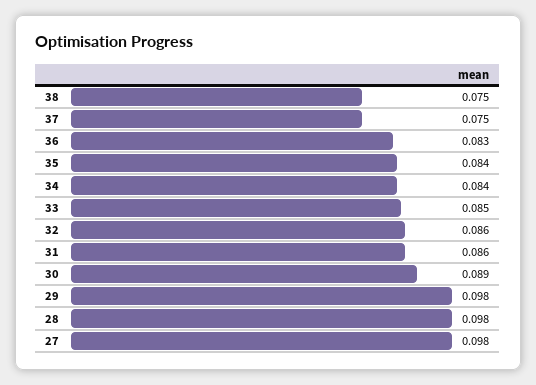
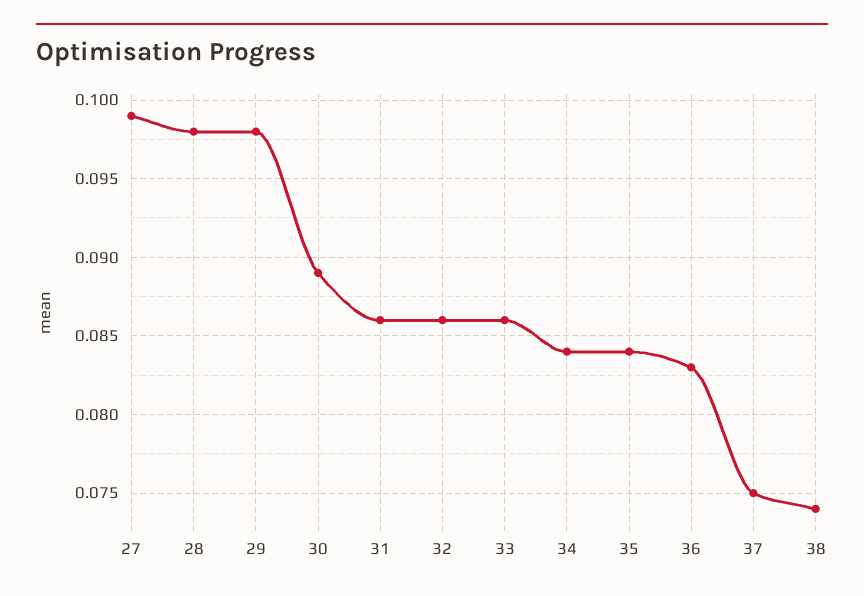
  {
-   "38": 0.075,
+   "38": 0.074,
    "37": 0.075,
    "36": 0.083,
    "35": 0.084,
    "34": 0.084,
-   "33": 0.085,
+   "33": 0.086,
    "32": 0.086,
    "31": 0.086,
    "30": 0.089,
    "29": 0.098,
    "28": 0.098,
-   "27": 0.098
+   "27": 0.099
  }

